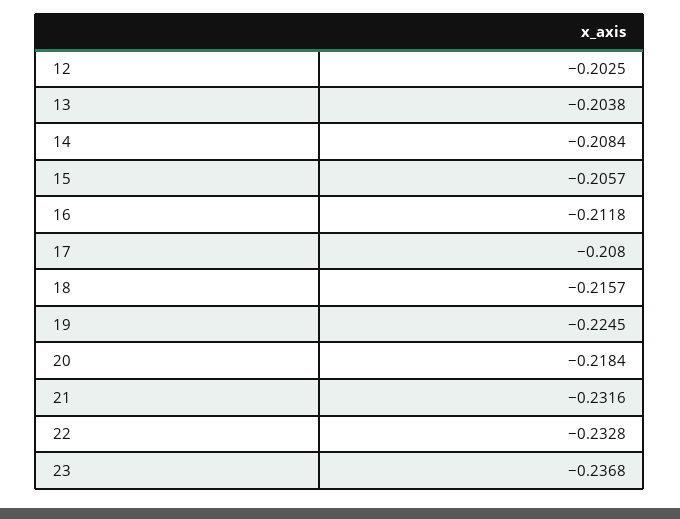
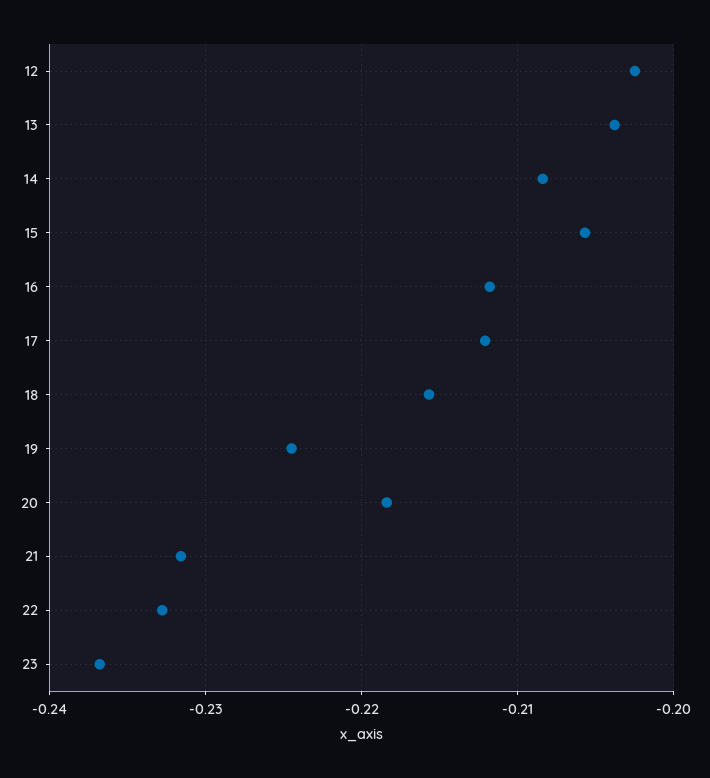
  {
    "12": -0.2025,
    "13": -0.2038,
    "14": -0.2084,
    "15": -0.2057,
    "16": -0.2118,
-   "17": -0.208,
+   "17": -0.212,
    "18": -0.2157,
    "19": -0.2245,
    "20": -0.2184,
    "21": -0.2316,
    "22": -0.2328,
    "23": -0.2368
  }

